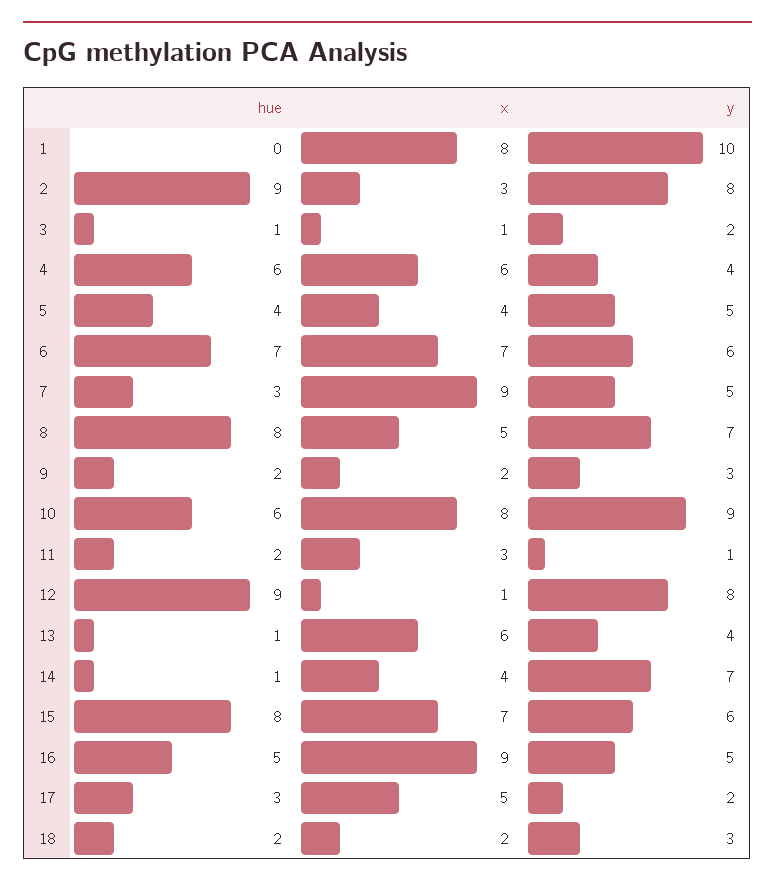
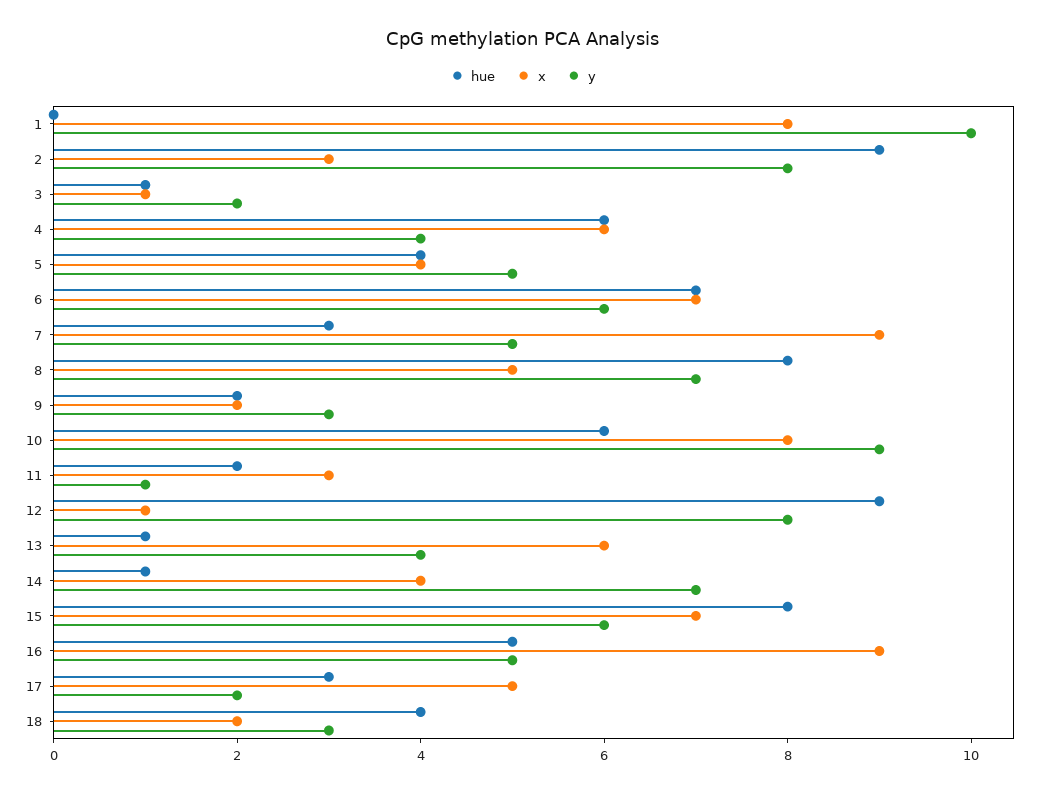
  {
    "hue": {
      "1": 0,
      "2": 9,
      "3": 1,
      "4": 6,
      "5": 4,
      "6": 7,
      "7": 3,
      "8": 8,
      "9": 2,
      "10": 6,
      "11": 2,
      "12": 9,
      "13": 1,
      "14": 1,
      "15": 8,
      "16": 5,
      "17": 3,
-     "18": 2
+     "18": 4
    },
    "x": {
      "1": 8,
      "2": 3,
      "3": 1,
      "4": 6,
      "5": 4,
      "6": 7,
      "7": 9,
      "8": 5,
      "9": 2,
      "10": 8,
      "11": 3,
      "12": 1,
      "13": 6,
      "14": 4,
      "15": 7,
      "16": 9,
      "17": 5,
      "18": 2
    },
    "y": {
      "1": 10,
      "2": 8,
      "3": 2,
      "4": 4,
      "5": 5,
      "6": 6,
      "7": 5,
      "8": 7,
      "9": 3,
      "10": 9,
      "11": 1,
      "12": 8,
      "13": 4,
      "14": 7,
      "15": 6,
      "16": 5,
      "17": 2,
      "18": 3
    }
  }

